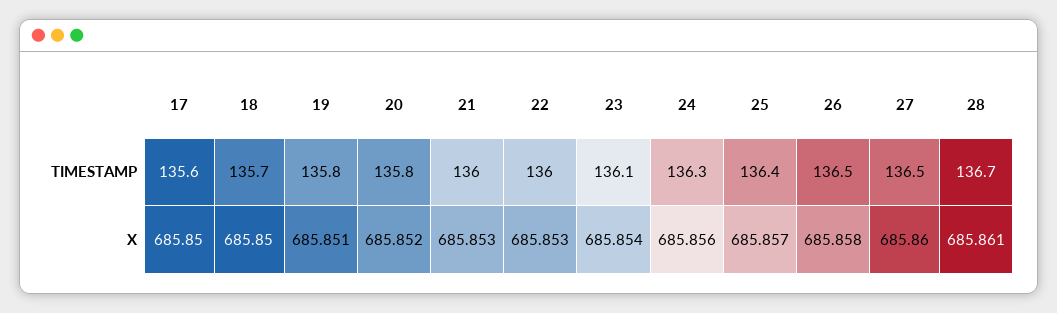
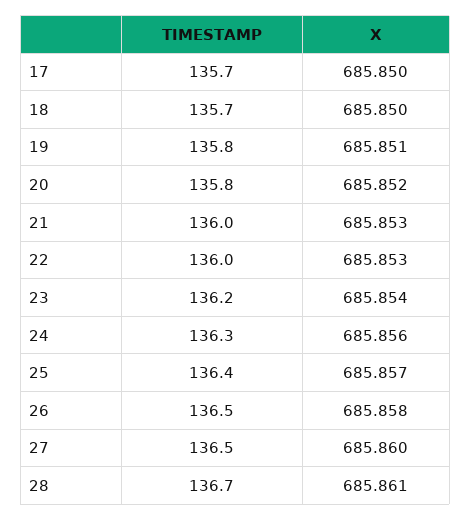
  {
    "17": {
-     "TIMESTAMP": 135.6,
+     "TIMESTAMP": 135.7,
      "X": 685.85
    },
    "18": {
      "TIMESTAMP": 135.7,
      "X": 685.85
    },
    "19": {
      "TIMESTAMP": 135.8,
      "X": 685.851
    },
    "20": {
      "TIMESTAMP": 135.8,
      "X": 685.852
    },
    "21": {
      "TIMESTAMP": 136,
      "X": 685.853
    },
    "22": {
      "TIMESTAMP": 136,
      "X": 685.853
    },
    "23": {
-     "TIMESTAMP": 136.1,
+     "TIMESTAMP": 136.2,
      "X": 685.854
    },
    "24": {
      "TIMESTAMP": 136.3,
      "X": 685.856
    },
    "25": {
      "TIMESTAMP": 136.4,
      "X": 685.857
    },
    "26": {
      "TIMESTAMP": 136.5,
      "X": 685.858
    },
    "27": {
      "TIMESTAMP": 136.5,
      "X": 685.86
    },
    "28": {
      "TIMESTAMP": 136.7,
      "X": 685.861
    }
  }

